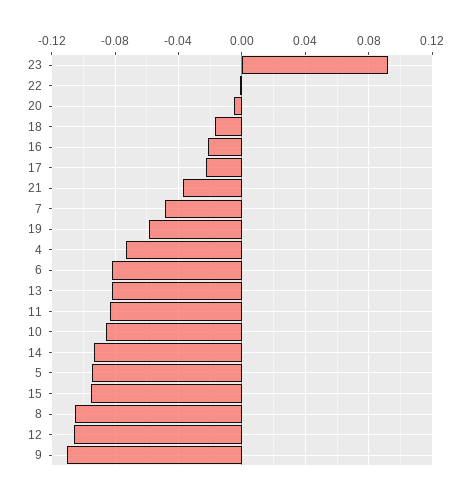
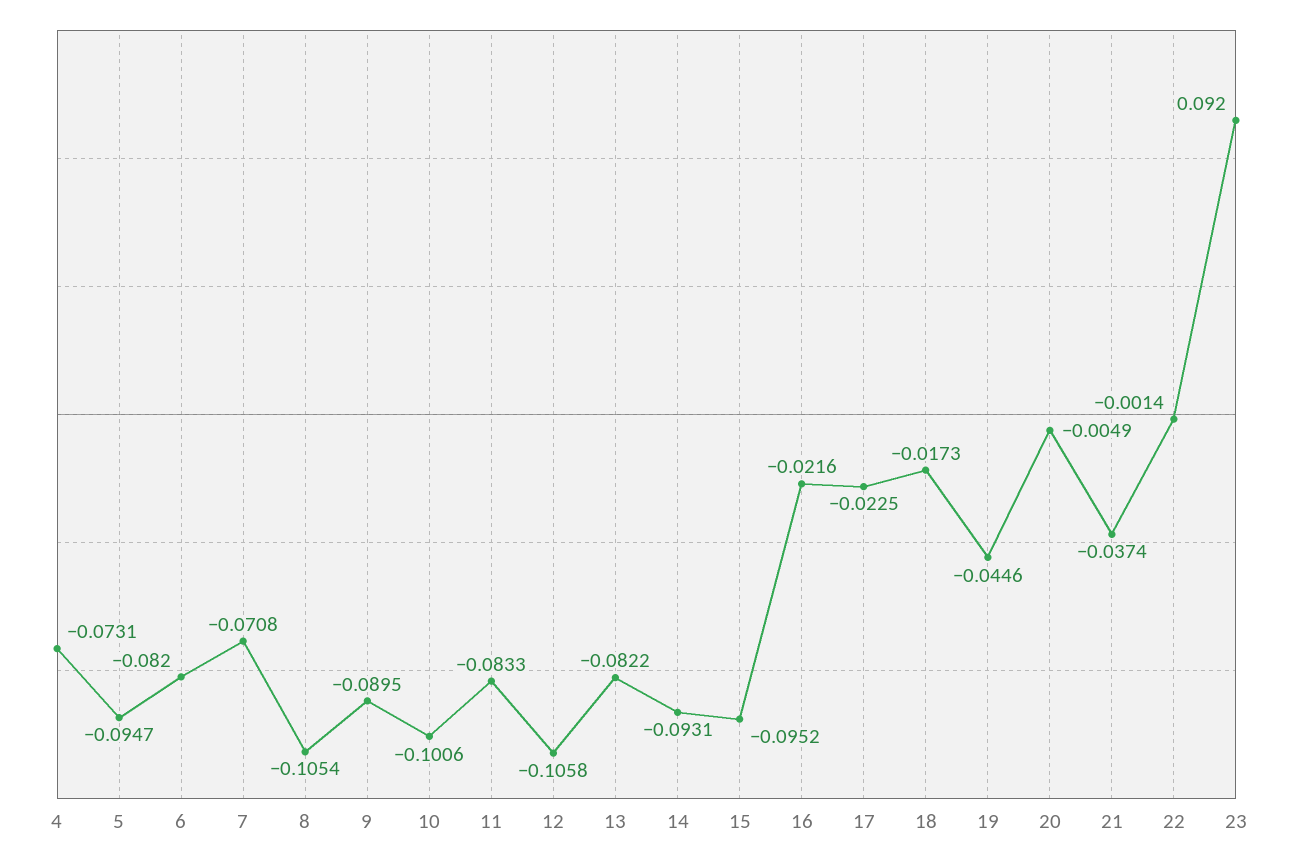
  {
    "23": 0.092,
    "22": -0.0014,
    "20": -0.0049,
    "18": -0.0173,
    "16": -0.0216,
    "17": -0.0225,
    "21": -0.0374,
-   "7": -0.05,
+   "7": -0.0708,
-   "19": -0.06,
+   "19": -0.0446,
    "4": -0.0731,
    "6": -0.082,
    "13": -0.0822,
    "11": -0.0833,
-   "10": -0.085,
+   "10": -0.1006,
    "14": -0.0931,
    "5": -0.0947,
    "15": -0.0952,
    "8": -0.1054,
    "12": -0.1058,
-   "9": -0.11
+   "9": -0.0895
  }

